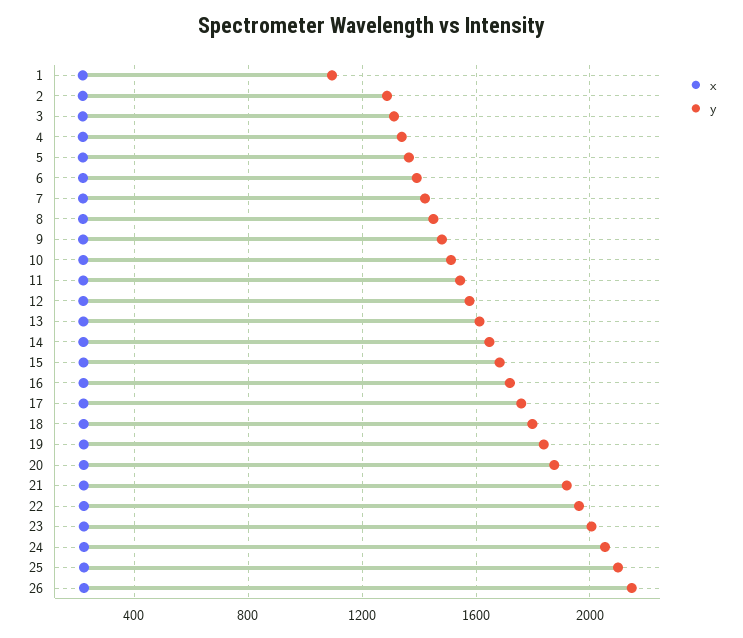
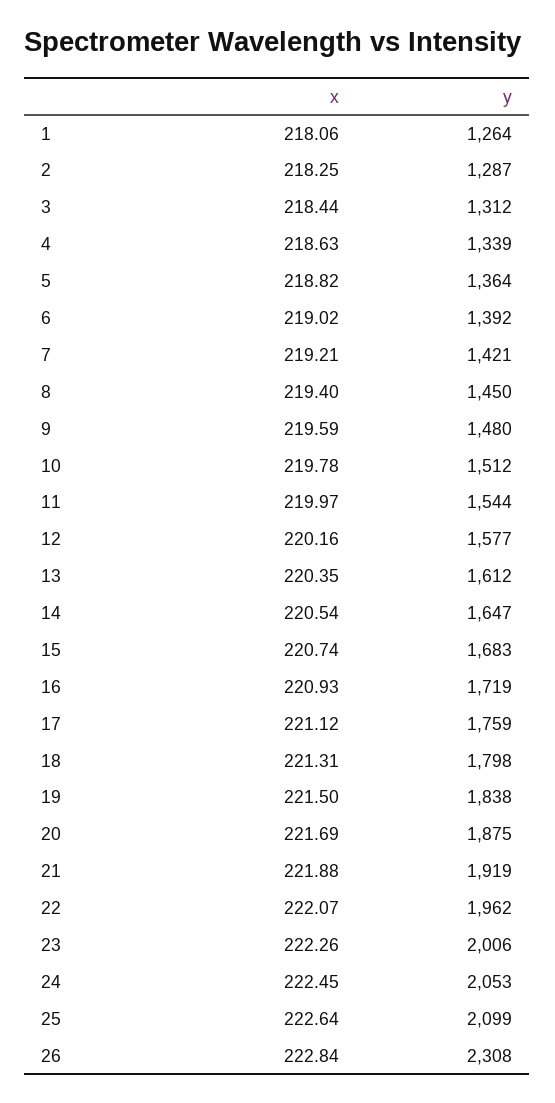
  {
    "x": {
      "1": 218.06,
      "2": 218.25,
      "3": 218.44,
      "4": 218.63,
      "5": 218.82,
      "6": 219.02,
      "7": 219.21,
      "8": 219.4,
      "9": 219.59,
      "10": 219.78,
      "11": 219.97,
      "12": 220.16,
      "13": 220.35,
      "14": 220.54,
      "15": 220.74,
      "16": 220.93,
      "17": 221.12,
      "18": 221.31,
      "19": 221.5,
      "20": 221.69,
      "21": 221.88,
      "22": 222.07,
      "23": 222.26,
      "24": 222.45,
      "25": 222.64,
      "26": 222.84
    },
    "y": {
-     "1": 1100,
+     "1": 1264,
      "2": 1287,
      "3": 1312,
      "4": 1339,
      "5": 1364,
      "6": 1392,
      "7": 1421,
      "8": 1450,
      "9": 1480,
      "10": 1512,
      "11": 1544,
      "12": 1577,
      "13": 1612,
      "14": 1647,
      "15": 1683,
      "16": 1719,
      "17": 1759,
      "18": 1798,
      "19": 1838,
      "20": 1875,
      "21": 1919,
      "22": 1962,
      "23": 2006,
      "24": 2053,
      "25": 2099,
-     "26": 2150
+     "26": 2308
    }
  }

